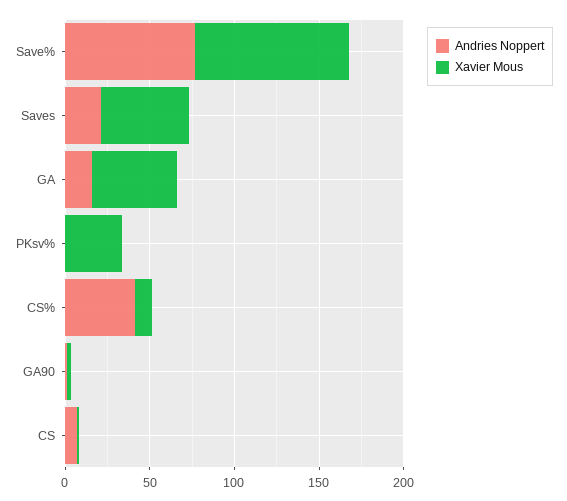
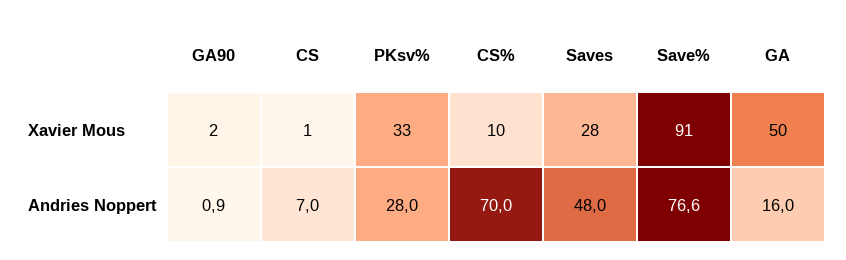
  {
    "Andries Noppert": {
      "Save%": 76.6,
-     "Saves": 20,
+     "Saves": 48,
      "GA": 16,
-     "PKsv%": 0,
+     "PKsv%": 28,
-     "CS%": 40,
+     "CS%": 70,
      "GA90": 0.9,
      "CS": 7
    },
    "Xavier Mous": {
      "Save%": 91,
-     "Saves": 50,
+     "Saves": 28,
      "GA": 50,
      "PKsv%": 33,
      "CS%": 10,
      "GA90": 2,
      "CS": 1
    }
  }

